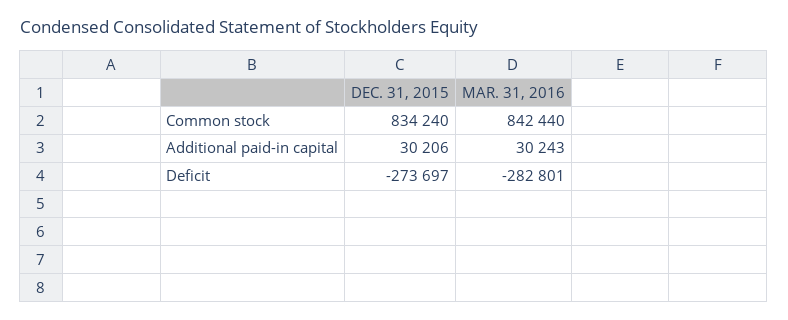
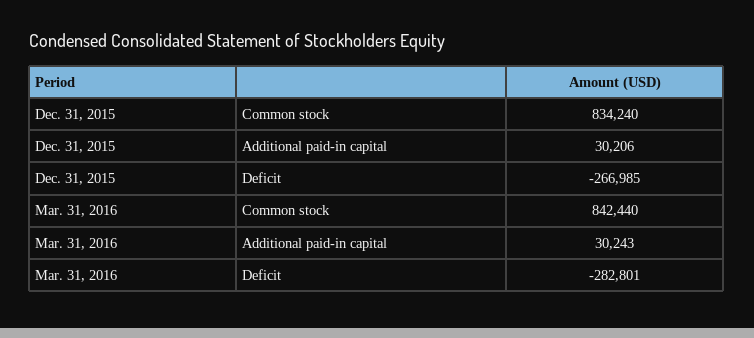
  {
    "DEC. 31, 2015": {
      "Common stock": 834240,
      "Additional paid-in capital": 30206,
-     "Deficit": -273697
+     "Deficit": -266985
    },
    "MAR. 31, 2016": {
      "Common stock": 842440,
      "Additional paid-in capital": 30243,
      "Deficit": -282801
    }
  }

